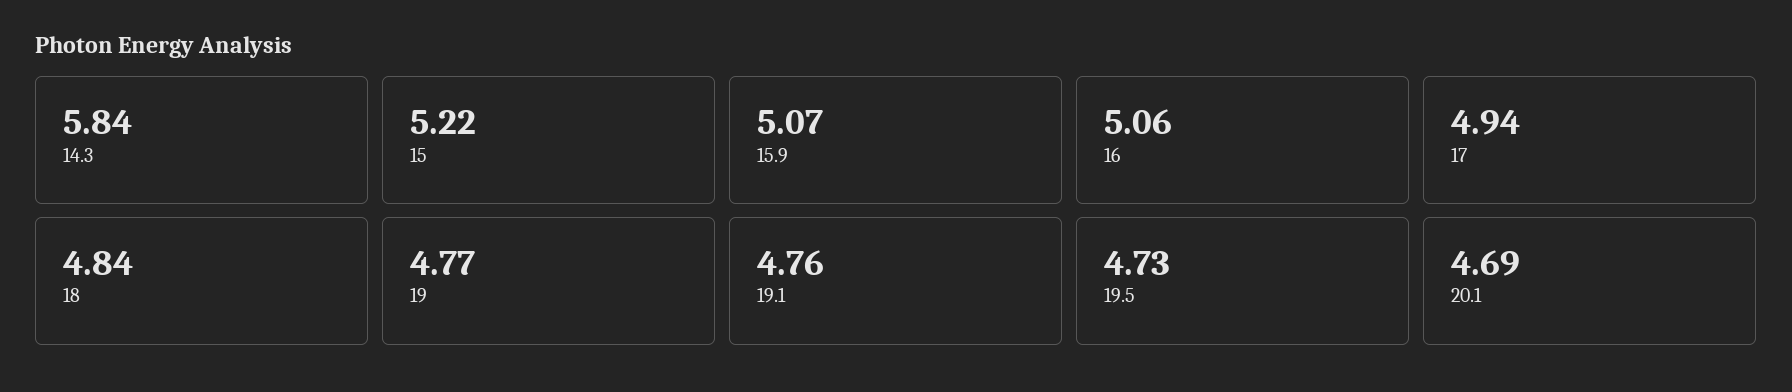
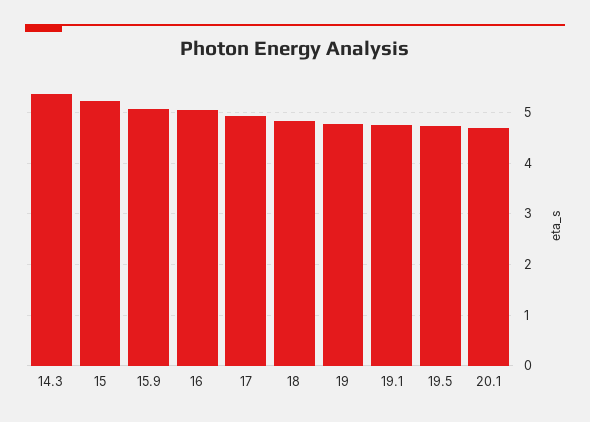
  {
-   "14.3": 5.84,
+   "14.3": 5.4,
    "15": 5.22,
    "15.9": 5.07,
    "16": 5.06,
    "17": 4.94,
    "18": 4.84,
    "19": 4.77,
    "19.1": 4.76,
    "19.5": 4.73,
    "20.1": 4.69
  }

